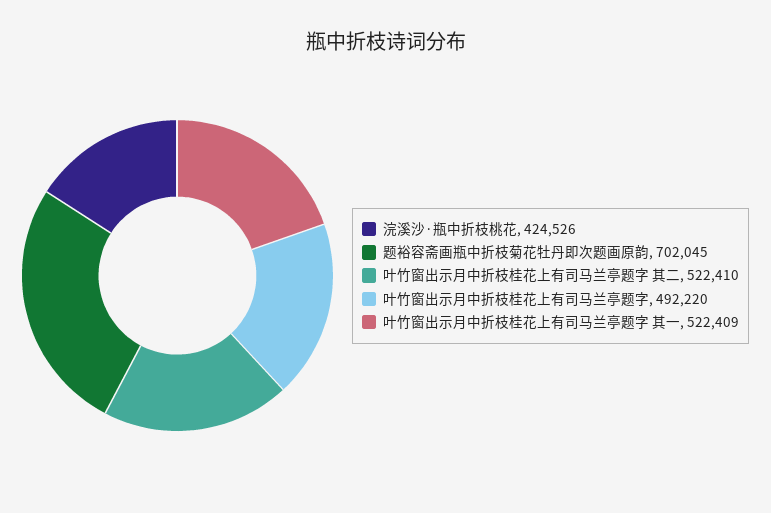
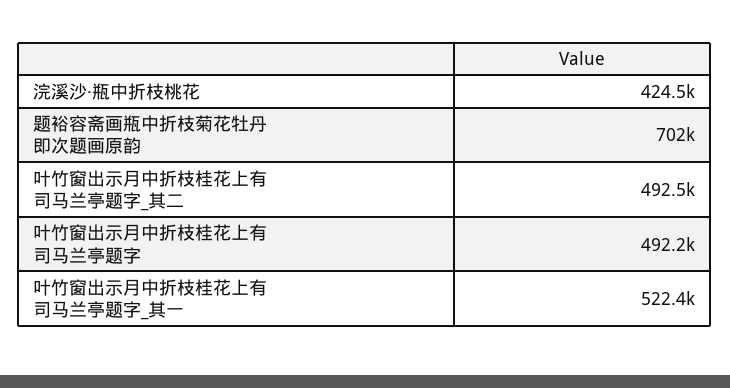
  {
    "浣溪沙·瓶中折枝桃花": 424526,
    "题裕容斋画瓶中折枝菊花牡丹即次题画原韵": 702045,
-   "叶竹窗出示月中折枝桂花上有司马兰亭题字 其二": 522410,
+   "叶竹窗出示月中折枝桂花上有司马兰亭题字 其二": 492500,
    "叶竹窗出示月中折枝桂花上有司马兰亭题字": 492220,
    "叶竹窗出示月中折枝桂花上有司马兰亭题字 其一": 522409
  }

